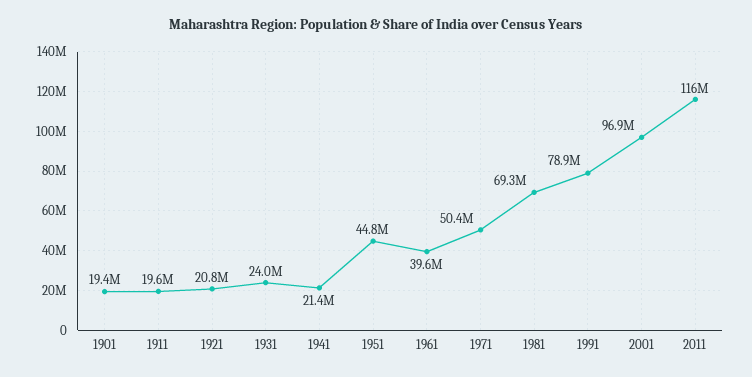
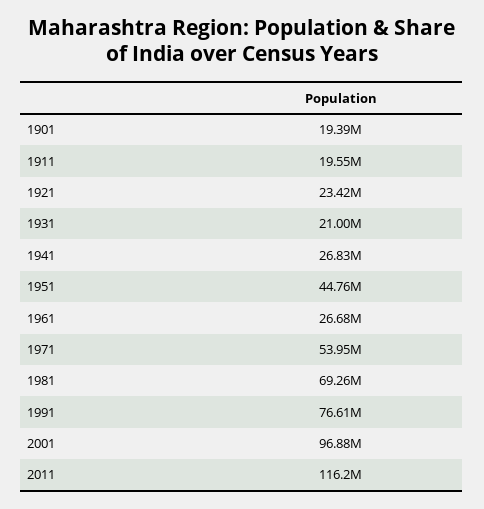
  {
    "1901": 19390000,
    "1911": 19550000,
-   "1921": 20800000,
+   "1921": 23420000,
-   "1931": 24000000,
+   "1931": 21000000,
-   "1941": 21400000,
+   "1941": 26830000,
    "1951": 44760000,
-   "1961": 39600000,
+   "1961": 26680000,
-   "1971": 50400000,
+   "1971": 53950000,
    "1981": 69260000,
-   "1991": 78900000,
+   "1991": 76610000,
    "2001": 96880000,
    "2011": 116200000
  }

